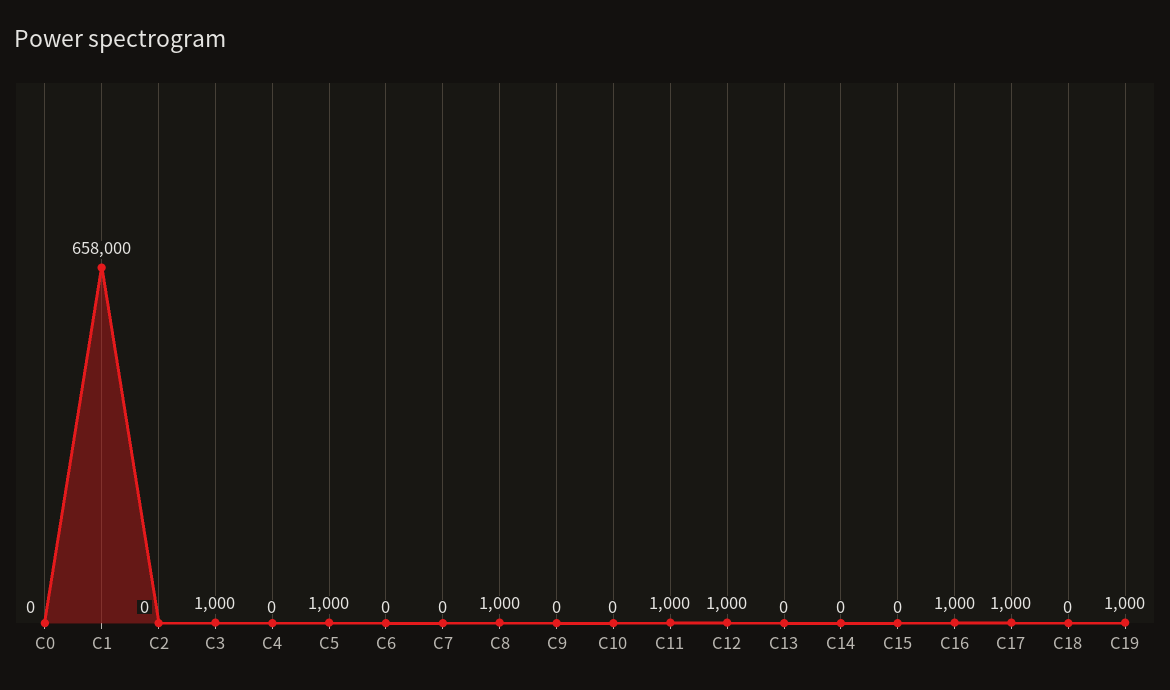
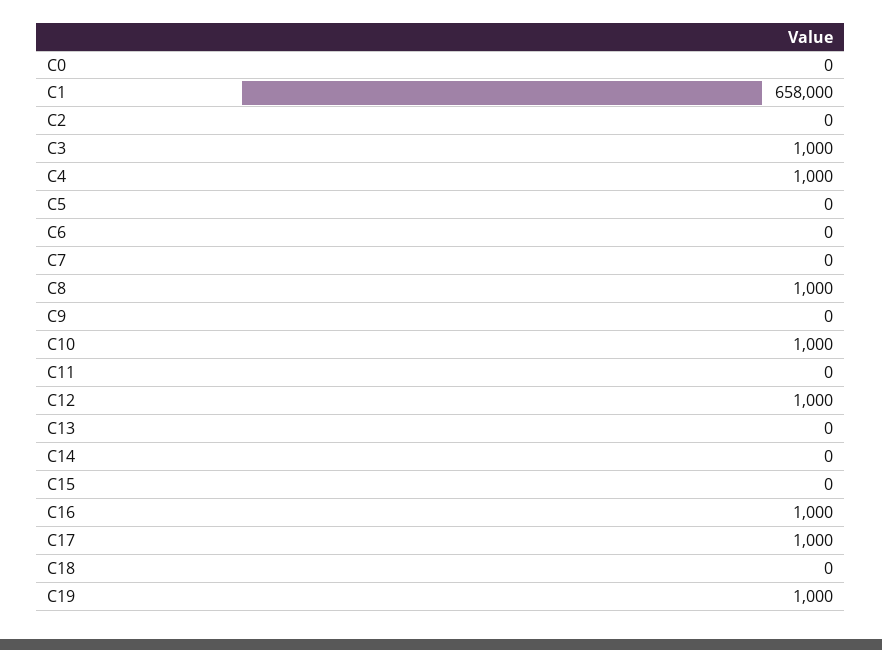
  {
    "C0": 0,
    "C1": 658000,
    "C2": 0,
    "C3": 1000,
-   "C4": 0,
+   "C4": 1000,
-   "C5": 1000,
+   "C5": 0,
    "C6": 0,
    "C7": 0,
    "C8": 1000,
    "C9": 0,
-   "C10": 0,
+   "C10": 1000,
-   "C11": 1000,
+   "C11": 0,
    "C12": 1000,
    "C13": 0,
    "C14": 0,
    "C15": 0,
    "C16": 1000,
    "C17": 1000,
    "C18": 0,
    "C19": 1000
  }

